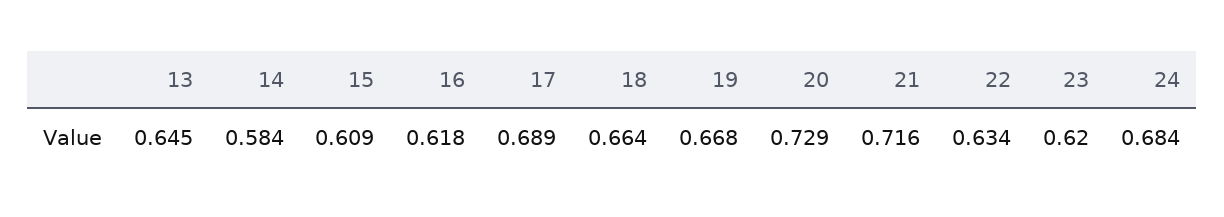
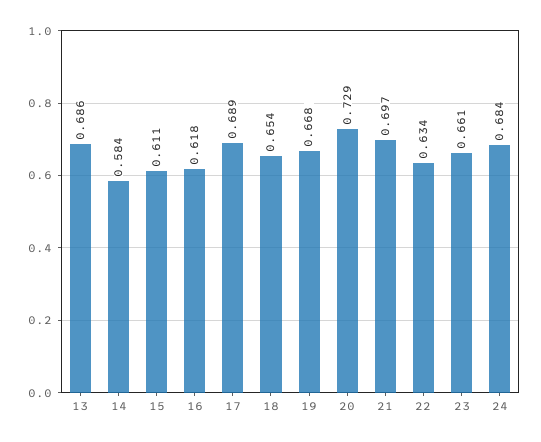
  {
-   "13": 0.645,
+   "13": 0.686,
    "14": 0.584,
-   "15": 0.609,
+   "15": 0.611,
    "16": 0.618,
    "17": 0.689,
-   "18": 0.664,
+   "18": 0.654,
    "19": 0.668,
    "20": 0.729,
-   "21": 0.716,
+   "21": 0.697,
    "22": 0.634,
-   "23": 0.62,
+   "23": 0.661,
    "24": 0.684
  }

